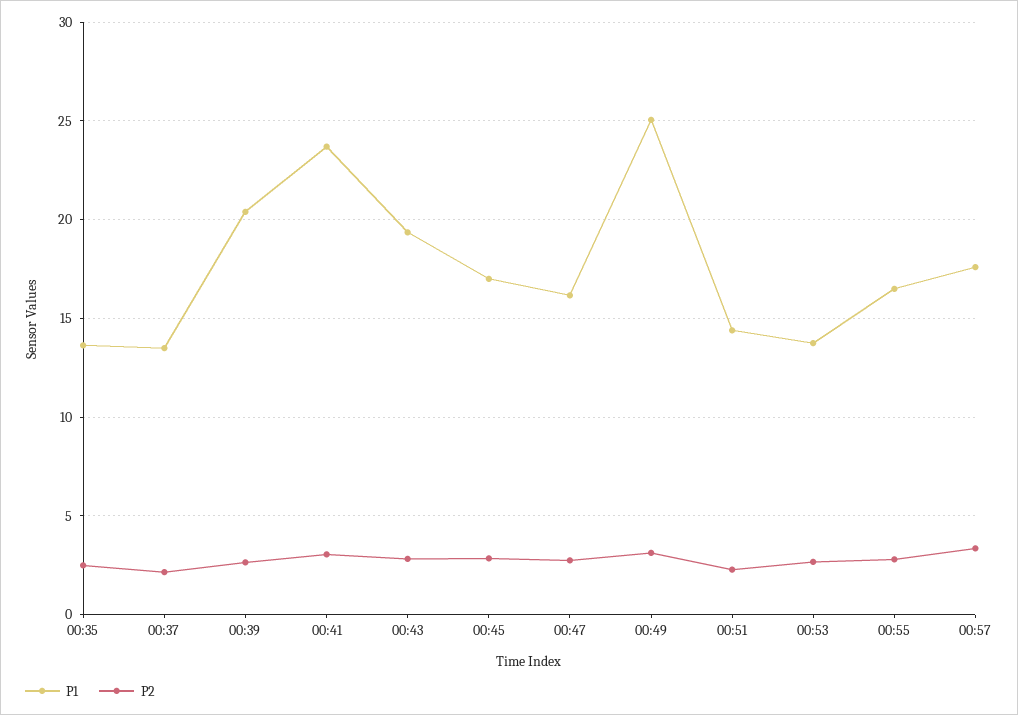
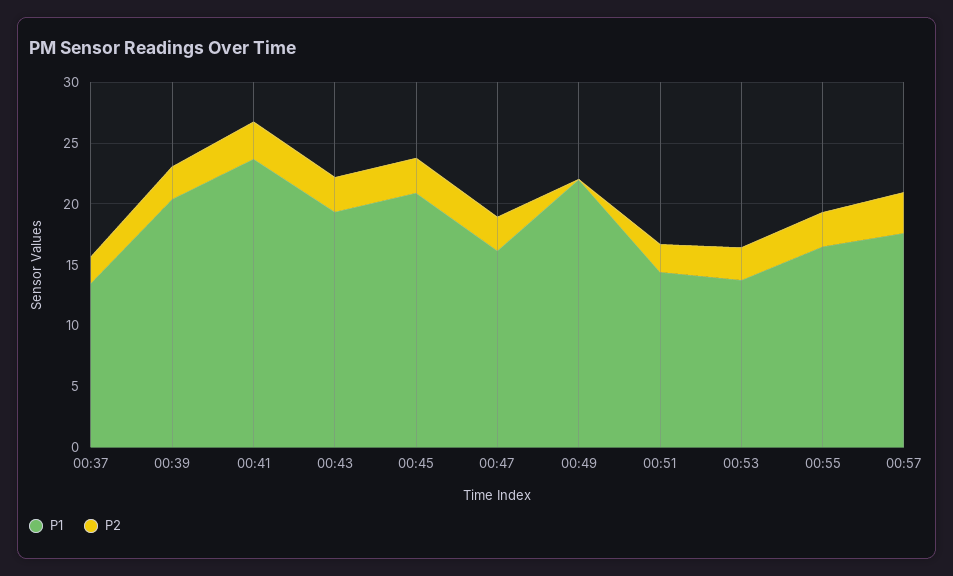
  {
    "P1": {
-     "00:35": 13.5,
      "00:37": 13.5,
      "00:39": 20.5,
      "00:41": 23.5,
      "00:43": 19.5,
-     "00:45": 17,
+     "00:45": 21,
      "00:47": 16,
-     "00:49": 25,
+     "00:49": 22,
      "00:51": 14.5,
      "00:53": 14,
      "00:55": 16.5,
      "00:57": 17.5
    },
    "P2": {
-     "00:35": 2.5,
      "00:37": 2,
      "00:39": 2.5,
      "00:41": 3,
      "00:43": 3,
      "00:45": 3,
      "00:47": 3,
-     "00:49": 3,
+     "00:49": 0,
      "00:51": 2.5,
      "00:53": 2.5,
      "00:55": 3,
      "00:57": 3.5
    }
  }

